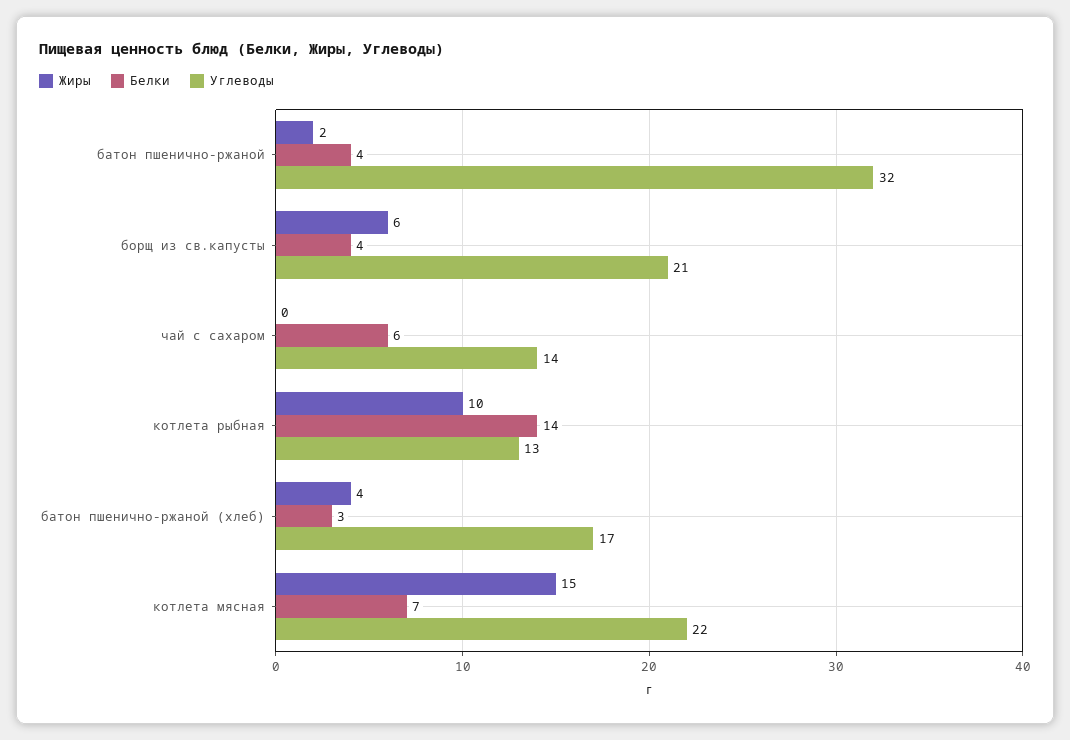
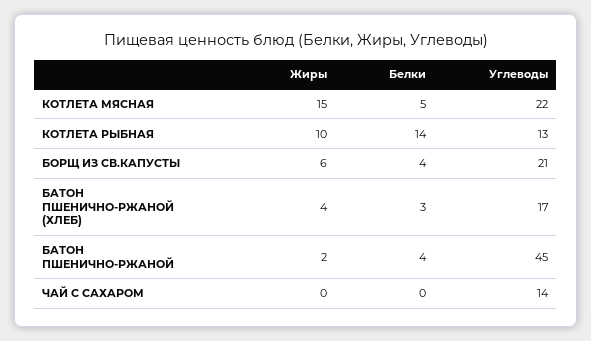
  {
    "Жиры": {
      "батон пшенично-ржаной": 2,
      "борщ из св.капусты": 6,
      "чай с сахаром": 0,
      "котлета рыбная": 10,
      "батон пшенично-ржаной (хлеб)": 4,
      "котлета мясная": 15
    },
    "Белки": {
      "батон пшенично-ржаной": 4,
      "борщ из св.капусты": 4,
-     "чай с сахаром": 6,
+     "чай с сахаром": 0,
      "котлета рыбная": 14,
      "батон пшенично-ржаной (хлеб)": 3,
-     "котлета мясная": 7
+     "котлета мясная": 5
    },
    "Углеводы": {
-     "батон пшенично-ржаной": 32,
+     "батон пшенично-ржаной": 45,
      "борщ из св.капусты": 21,
      "чай с сахаром": 14,
      "котлета рыбная": 13,
      "батон пшенично-ржаной (хлеб)": 17,
      "котлета мясная": 22
    }
  }

